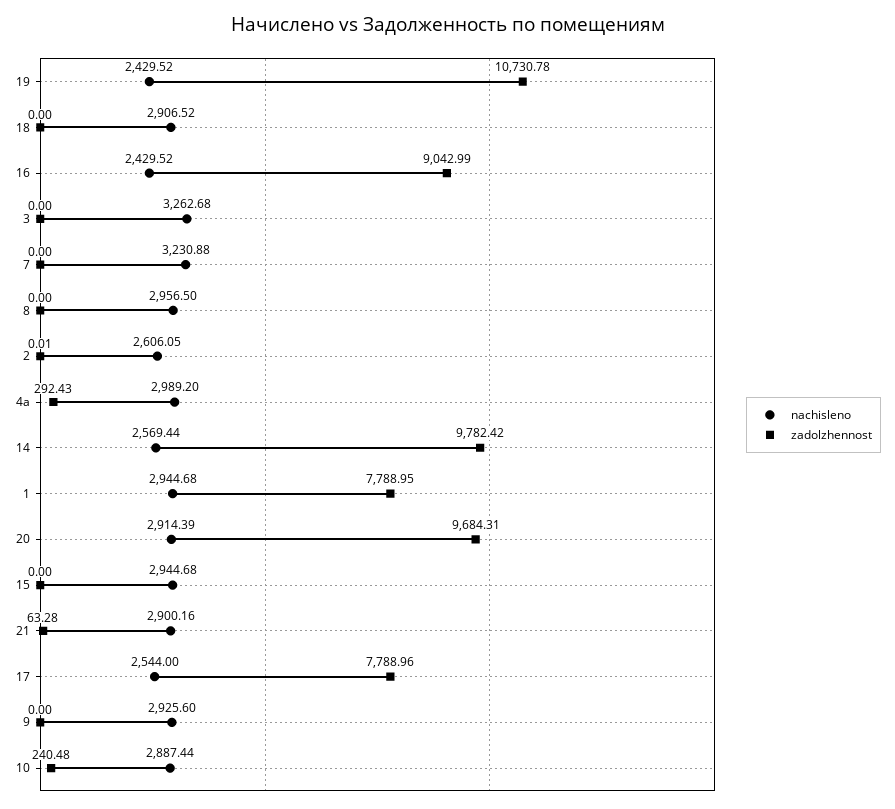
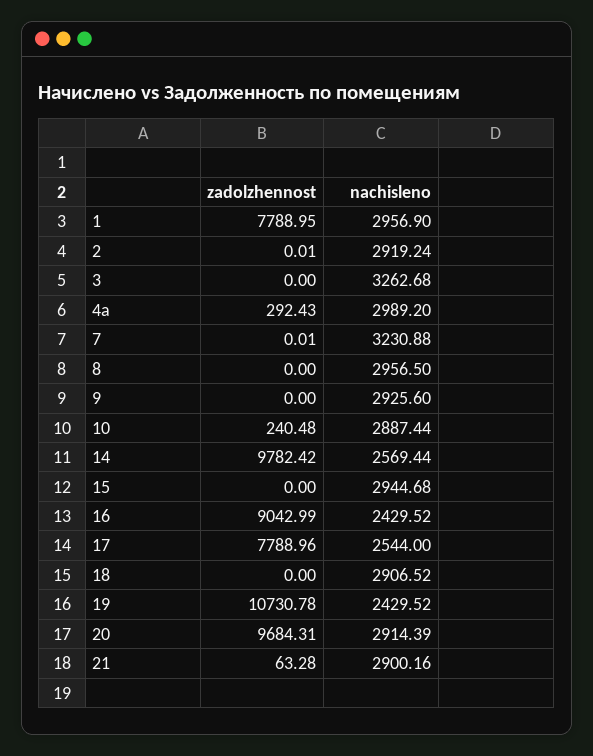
  {
    "nachisleno": {
      "19": 2429.52,
      "18": 2906.52,
      "16": 2429.52,
      "3": 3262.68,
      "7": 3230.88,
      "8": 2956.5,
-     "2": 2606.05,
+     "2": 2919.24,
      "4a": 2989.2,
      "14": 2569.44,
-     "1": 2944.68,
+     "1": 2956.9,
      "20": 2914.39,
      "15": 2944.68,
      "21": 2900.16,
      "17": 2544,
      "9": 2925.6,
      "10": 2887.44
    },
    "zadolzhennost": {
      "19": 10730.78,
      "18": 0,
      "16": 9042.99,
      "3": 0,
-     "7": 0,
+     "7": 0.01,
      "8": 0,
      "2": 0.01,
      "4a": 292.43,
      "14": 9782.42,
      "1": 7788.95,
      "20": 9684.31,
      "15": 0,
      "21": 63.28,
      "17": 7788.96,
      "9": 0,
      "10": 240.48
    }
  }

